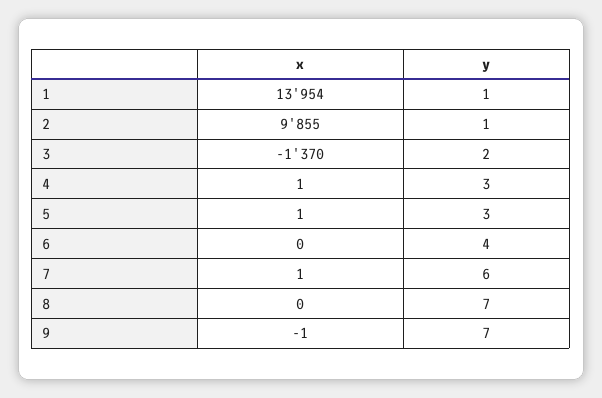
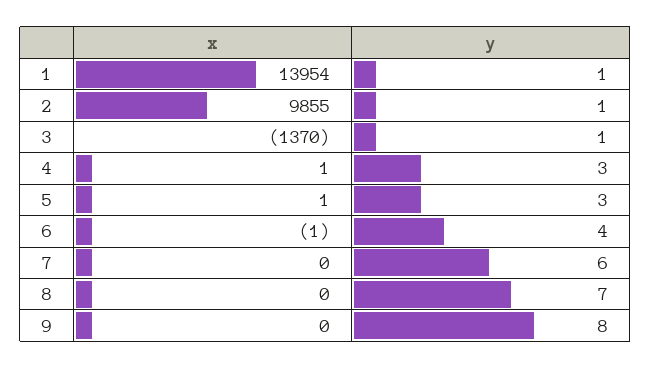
  {
    "x": {
      "1": 13954,
      "2": 9855,
      "3": -1370,
      "4": 1,
      "5": 1,
-     "6": 0,
+     "6": -1,
-     "7": 1,
+     "7": 0,
      "8": 0,
-     "9": -1
+     "9": 0
    },
    "y": {
      "1": 1,
      "2": 1,
-     "3": 2,
+     "3": 1,
      "4": 3,
      "5": 3,
      "6": 4,
      "7": 6,
      "8": 7,
-     "9": 7
+     "9": 8
    }
  }

